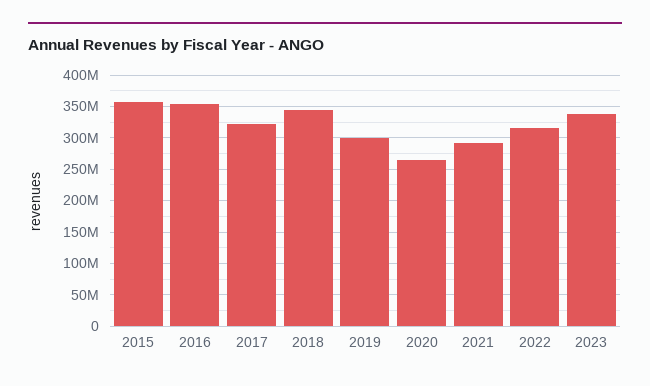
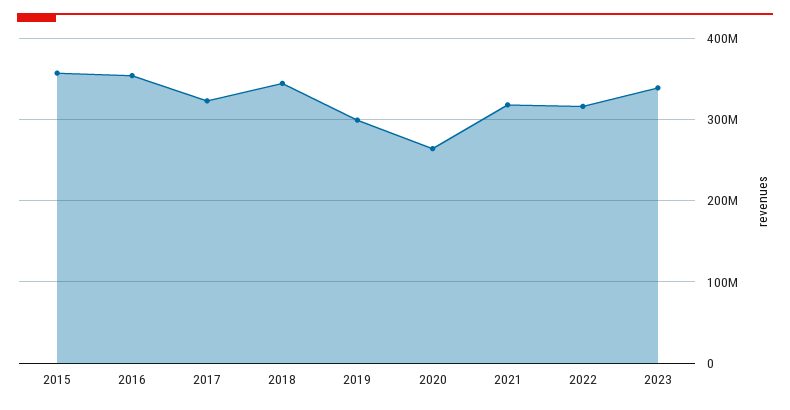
  {
    "2015": 360000000,
    "2016": 350000000,
    "2017": 320000000,
    "2018": 340000000,
    "2019": 300000000,
    "2020": 260000000,
-   "2021": 290000000,
+   "2021": 320000000,
    "2022": 320000000,
    "2023": 340000000
  }

